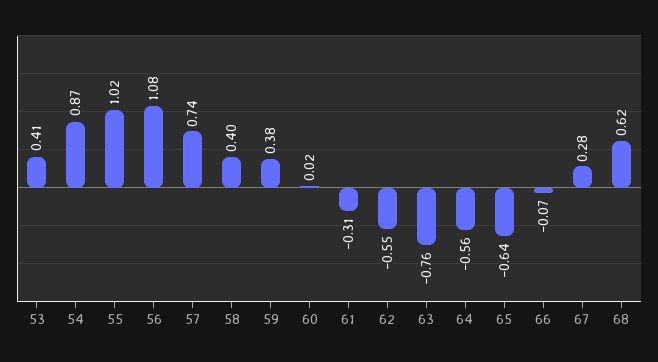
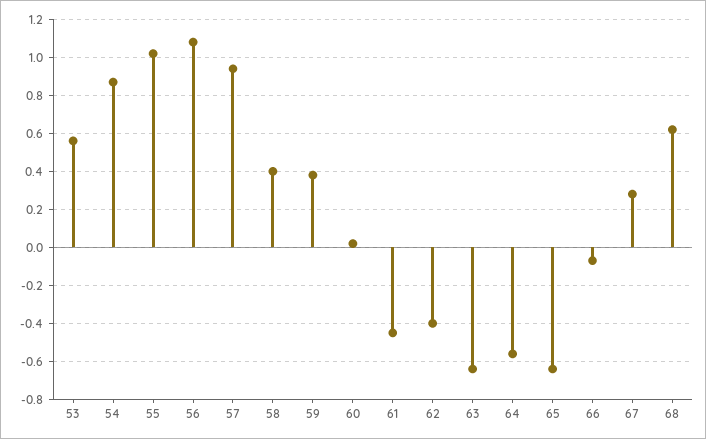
  {
-   "53": 0.41,
+   "53": 0.55,
    "54": 0.87,
    "55": 1.02,
    "56": 1.08,
-   "57": 0.74,
+   "57": 0.95,
    "58": 0.4,
    "59": 0.38,
    "60": 0.02,
-   "61": -0.31,
+   "61": -0.45,
-   "62": -0.55,
+   "62": -0.4,
-   "63": -0.76,
+   "63": -0.65,
    "64": -0.56,
    "65": -0.64,
    "66": -0.07,
    "67": 0.28,
    "68": 0.62
  }

